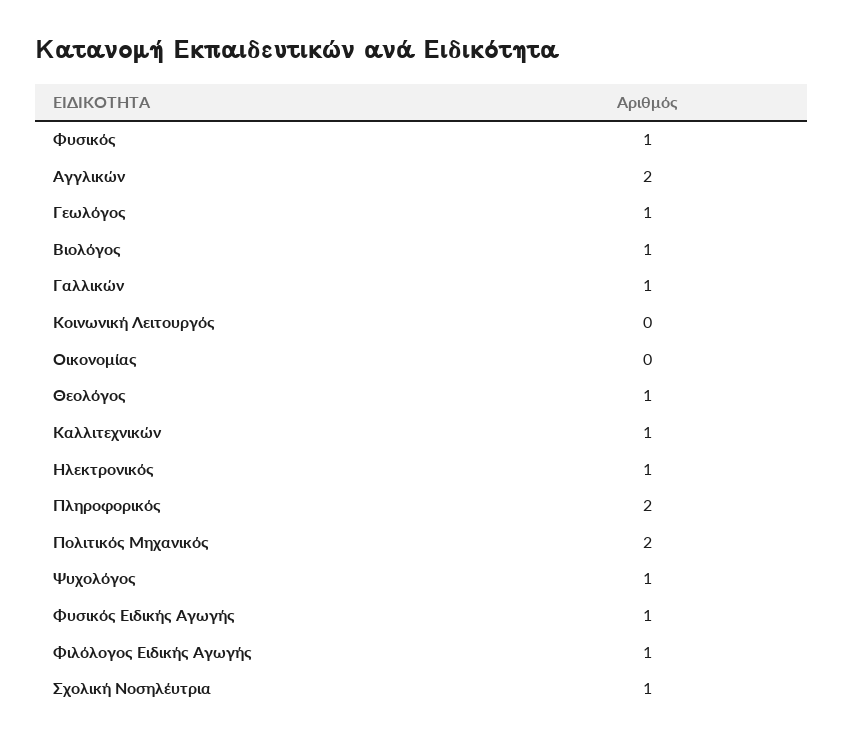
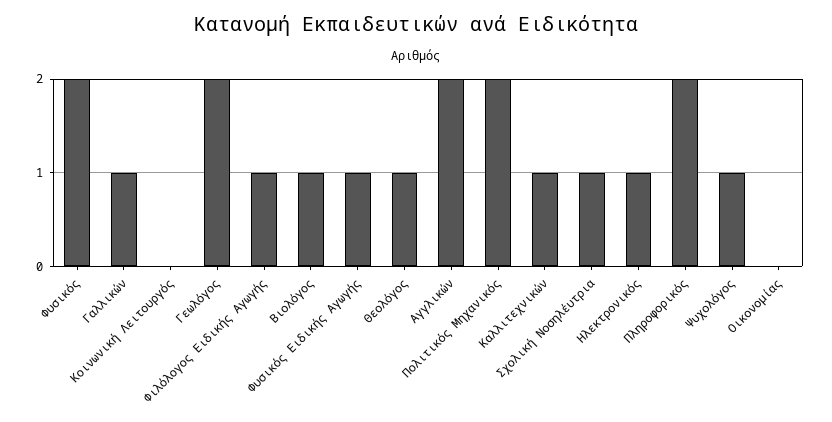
  {
-   "Φυσικός": 1,
+   "Φυσικός": 2,
    "Αγγλικών": 2,
-   "Γεωλόγος": 1,
+   "Γεωλόγος": 2,
    "Βιολόγος": 1,
    "Γαλλικών": 1,
    "Κοινωνική Λειτουργός": 0,
    "Οικονομίας": 0,
    "Θεολόγος": 1,
    "Καλλιτεχνικών": 1,
    "Ηλεκτρονικός": 1,
    "Πληροφορικός": 2,
    "Πολιτικός Μηχανικός": 2,
    "Ψυχολόγος": 1,
    "Φυσικός Ειδικής Αγωγής": 1,
    "Φιλόλογος Ειδικής Αγωγής": 1,
    "Σχολική Νοσηλέυτρια": 1
  }

